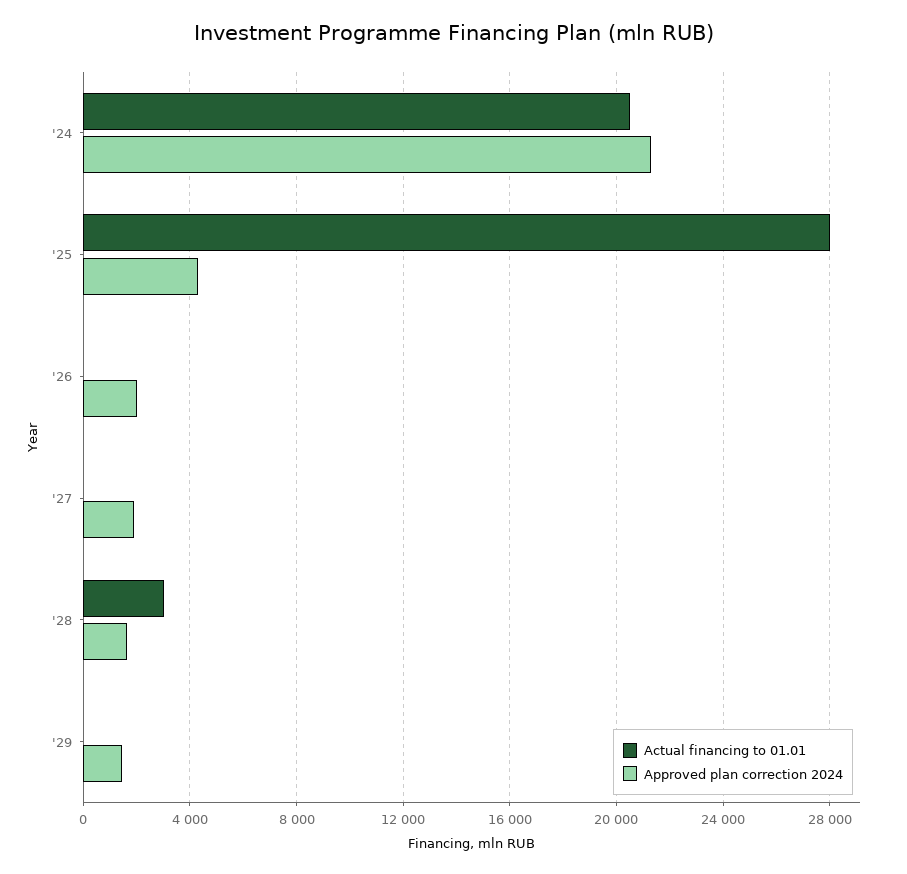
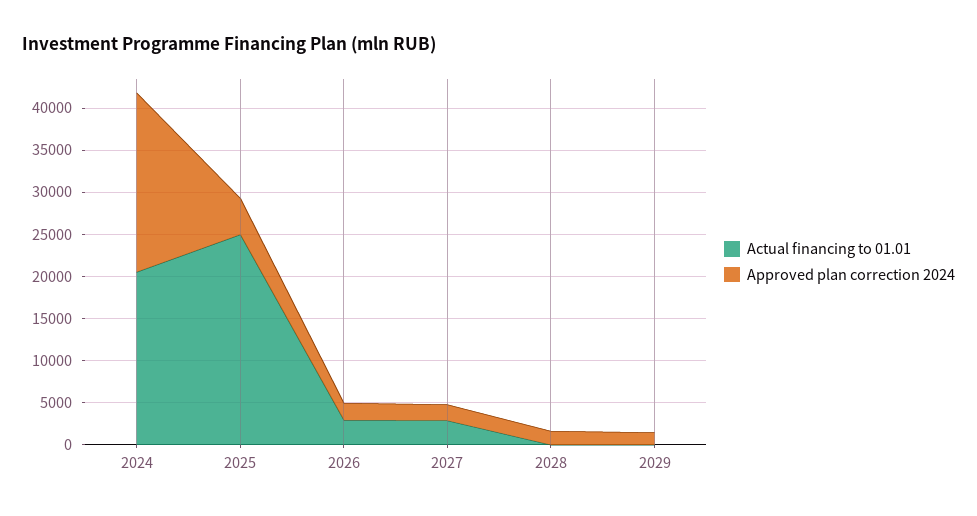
  {
    "Actual financing to 01.01": {
      "'24": 20500,
-     "'25": 28000,
+     "'25": 25000,
-     "'26": 0,
+     "'26": 3000,
-     "'27": 0,
+     "'27": 3000,
-     "'28": 3000,
+     "'28": 0,
      "'29": 0
    },
    "Approved plan correction 2024": {
      "'24": 21500,
      "'25": 4500,
      "'26": 2000,
      "'27": 2000,
      "'28": 1500,
      "'29": 1500
    }
  }

